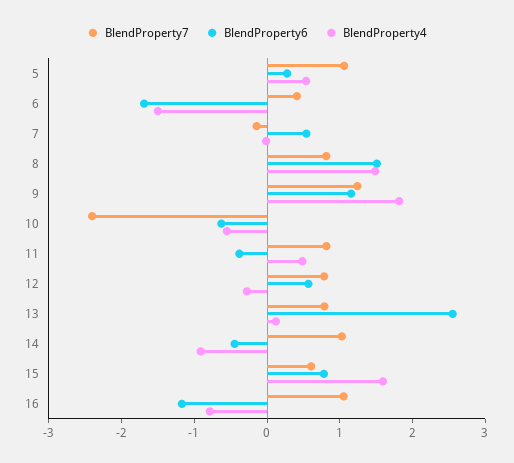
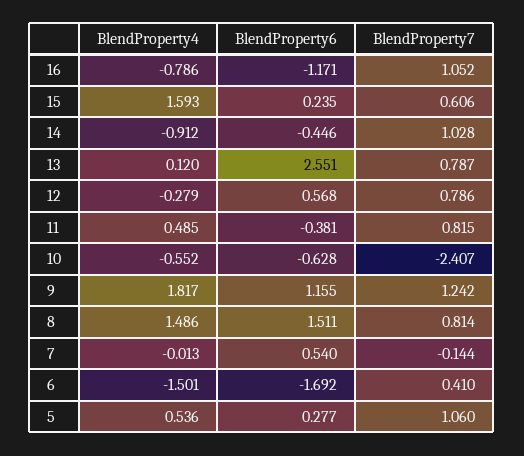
  {
    "BlendProperty7": {
      "5": 1.06,
      "6": 0.41,
      "7": -0.144,
      "8": 0.814,
      "9": 1.242,
      "10": -2.407,
      "11": 0.815,
      "12": 0.786,
      "13": 0.787,
      "14": 1.028,
      "15": 0.606,
      "16": 1.052
    },
    "BlendProperty6": {
      "5": 0.277,
      "6": -1.692,
      "7": 0.54,
      "8": 1.511,
      "9": 1.155,
      "10": -0.628,
      "11": -0.381,
      "12": 0.568,
      "13": 2.551,
      "14": -0.446,
-     "15": 0.8,
+     "15": 0.235,
      "16": -1.171
    },
    "BlendProperty4": {
      "5": 0.536,
      "6": -1.501,
      "7": -0.013,
      "8": 1.486,
      "9": 1.817,
      "10": -0.552,
      "11": 0.485,
      "12": -0.279,
      "13": 0.12,
      "14": -0.912,
      "15": 1.593,
      "16": -0.786
    }
  }

